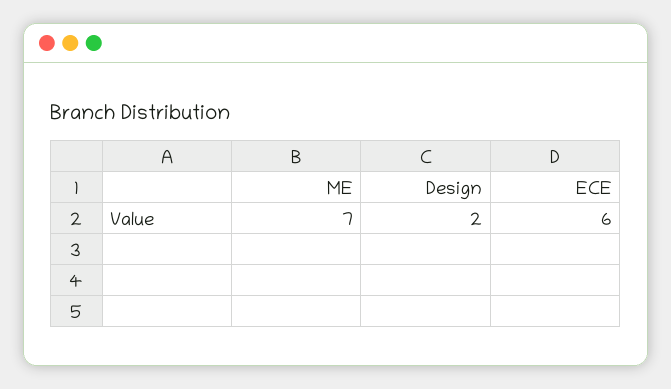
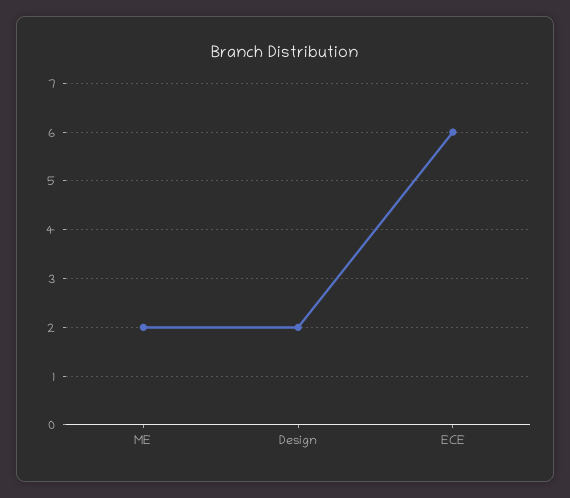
  {
-   "ME": 7,
+   "ME": 2,
    "Design": 2,
    "ECE": 6
  }

